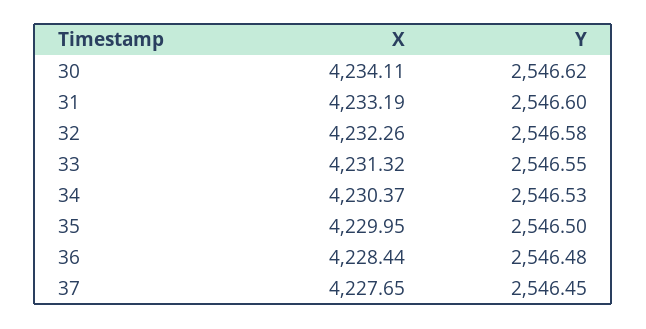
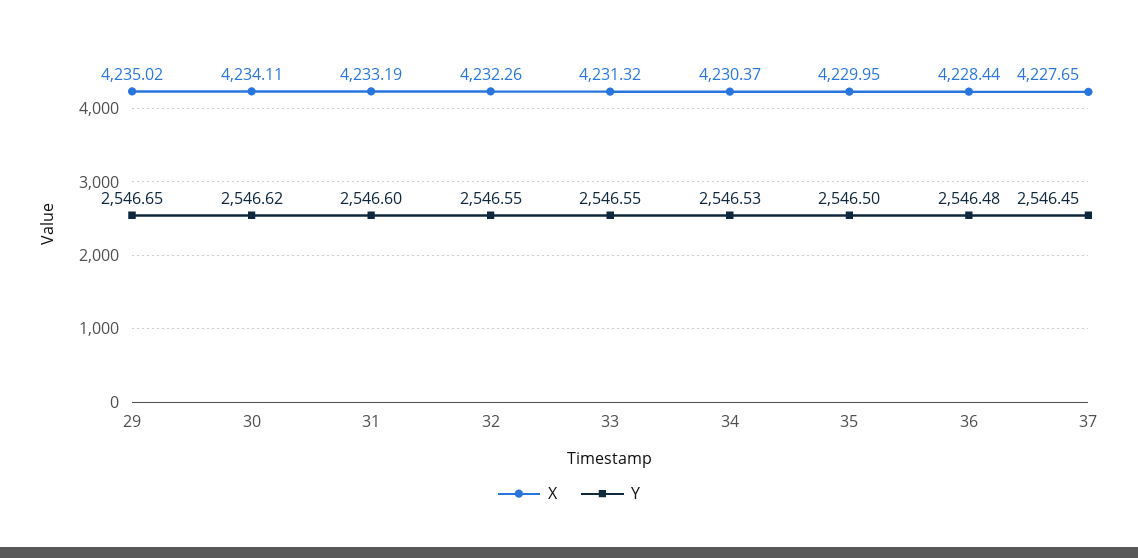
  {
    "X": {
      "30": 4234.11,
      "31": 4233.19,
      "32": 4232.26,
      "33": 4231.32,
      "34": 4230.37,
      "35": 4229.95,
      "36": 4228.44,
-     "37": 4227.65
+     "37": 4227.65,
+     "29": 4235.02
    },
    "Y": {
      "30": 2546.62,
      "31": 2546.6,
-     "32": 2546.58,
+     "32": 2546.55,
      "33": 2546.55,
      "34": 2546.53,
      "35": 2546.5,
      "36": 2546.48,
-     "37": 2546.45
+     "37": 2546.45,
+     "29": 2546.65
    }
  }

